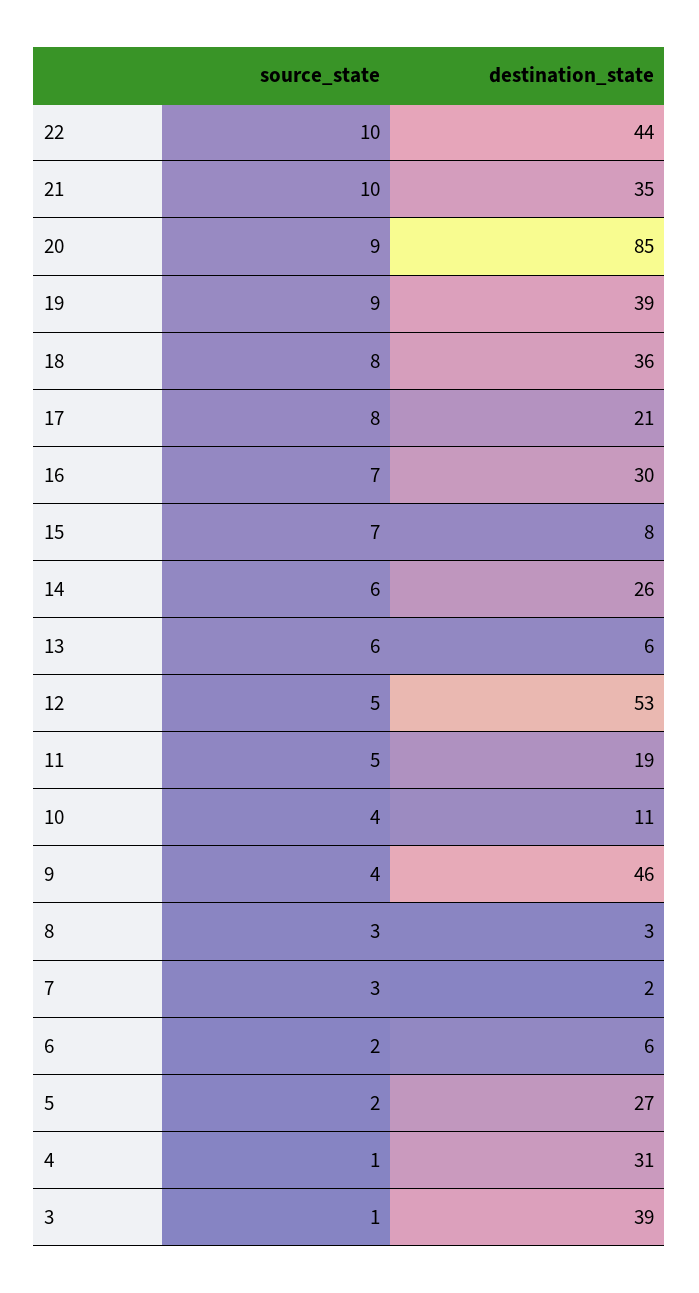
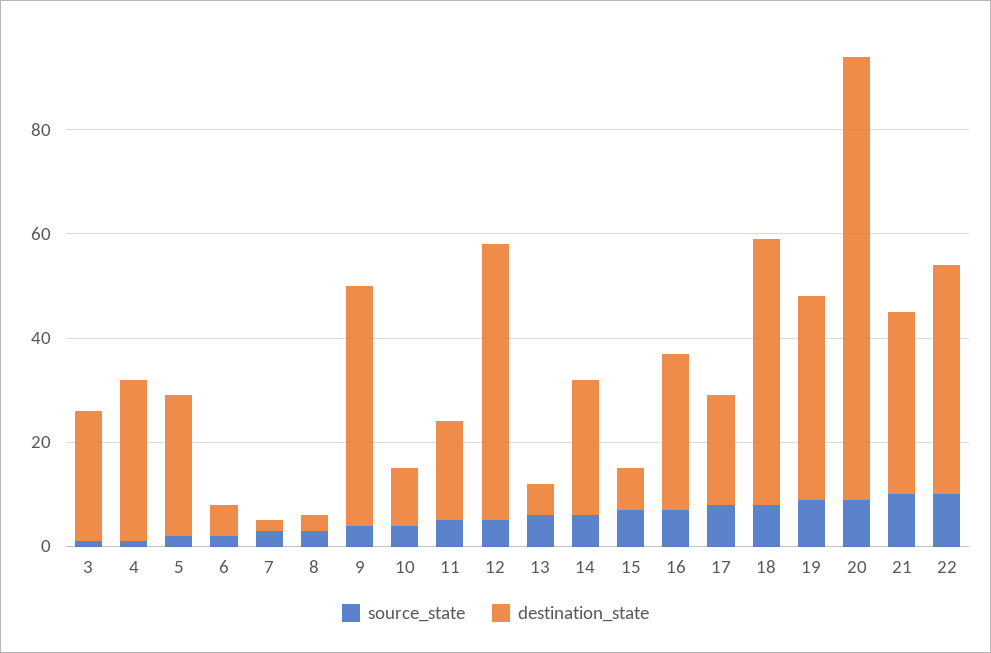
  {
    "source_state": {
      "22": 10,
      "21": 10,
      "20": 9,
      "19": 9,
      "18": 8,
      "17": 8,
      "16": 7,
      "15": 7,
      "14": 6,
      "13": 6,
      "12": 5,
      "11": 5,
      "10": 4,
      "9": 4,
      "8": 3,
      "7": 3,
      "6": 2,
      "5": 2,
      "4": 1,
      "3": 1
    },
    "destination_state": {
      "22": 44,
      "21": 35,
      "20": 85,
      "19": 39,
-     "18": 36,
+     "18": 50,
      "17": 21,
      "16": 30,
      "15": 8,
      "14": 26,
      "13": 6,
      "12": 53,
      "11": 19,
      "10": 11,
      "9": 46,
      "8": 3,
      "7": 2,
      "6": 6,
      "5": 27,
      "4": 31,
-     "3": 39
+     "3": 25
    }
  }

